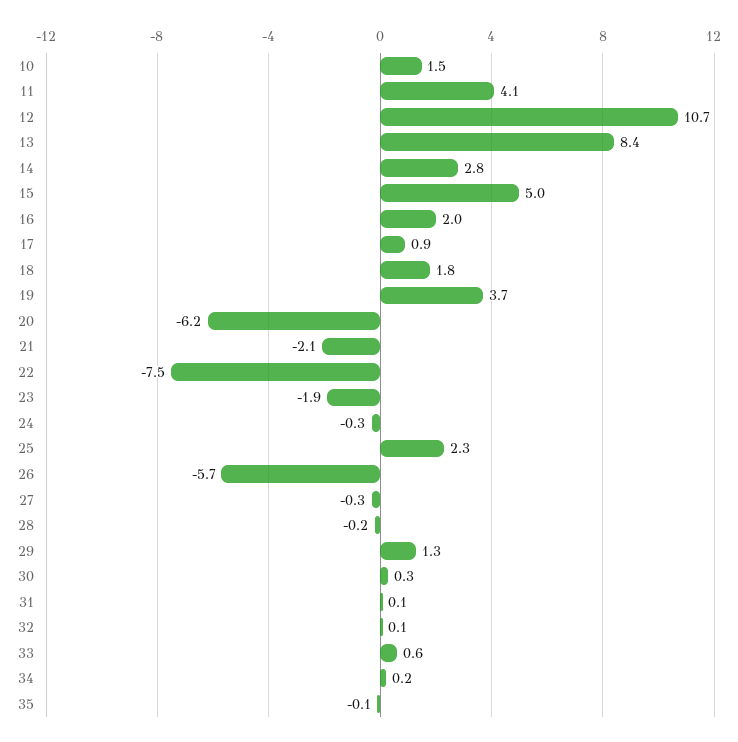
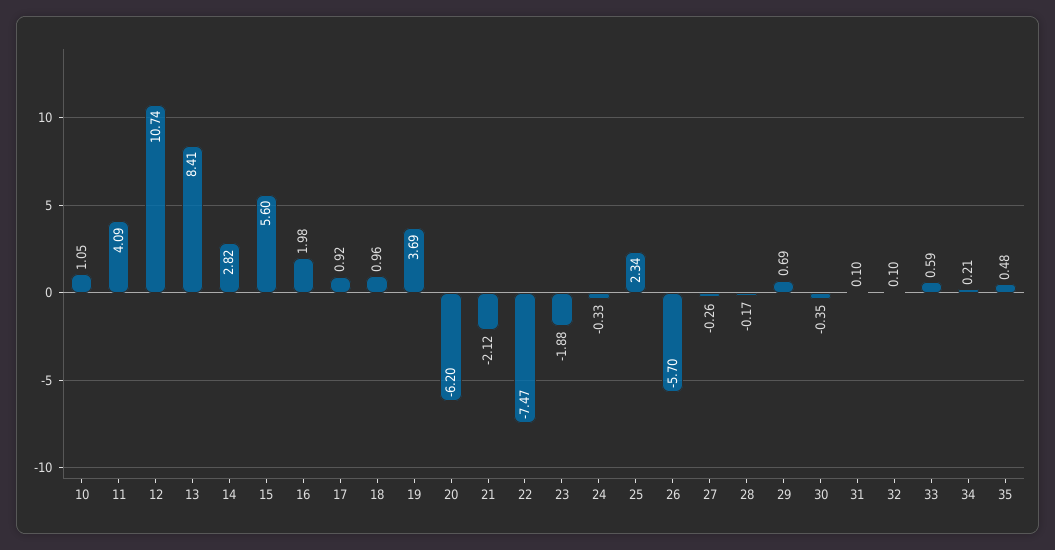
  {
-   "10": 1.5,
+   "10": 1.05,
    "11": 4.09,
    "12": 10.74,
    "13": 8.41,
    "14": 2.82,
-   "15": 5,
+   "15": 5.6,
    "16": 1.98,
    "17": 0.92,
-   "18": 1.8,
+   "18": 0.96,
    "19": 3.69,
    "20": -6.2,
    "21": -2.12,
    "22": -7.47,
    "23": -1.88,
    "24": -0.33,
    "25": 2.34,
    "26": -5.7,
    "27": -0.26,
    "28": -0.17,
-   "29": 1.3,
+   "29": 0.69,
-   "30": 0.3,
+   "30": -0.35,
    "31": 0.1,
    "32": 0.1,
    "33": 0.59,
    "34": 0.21,
-   "35": -0.1
+   "35": 0.48
  }

